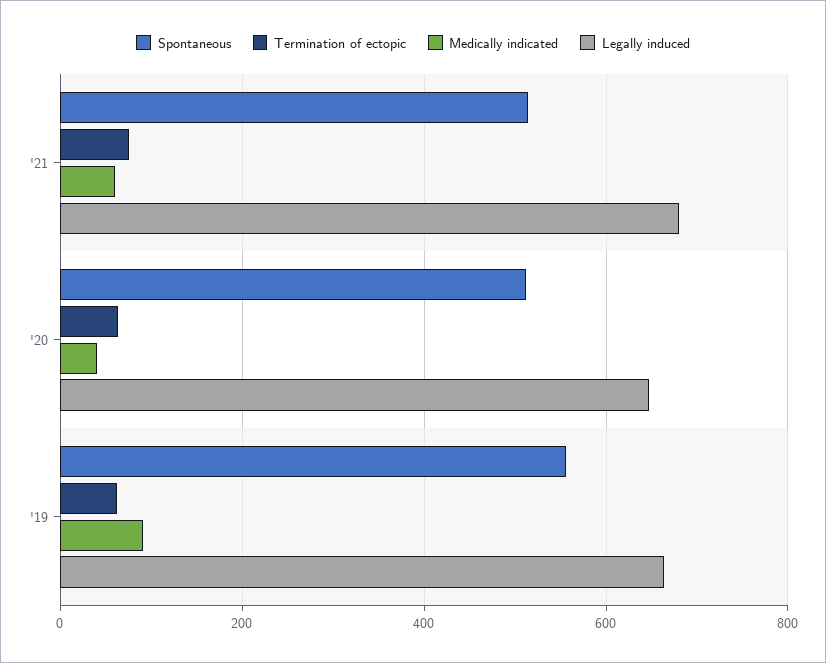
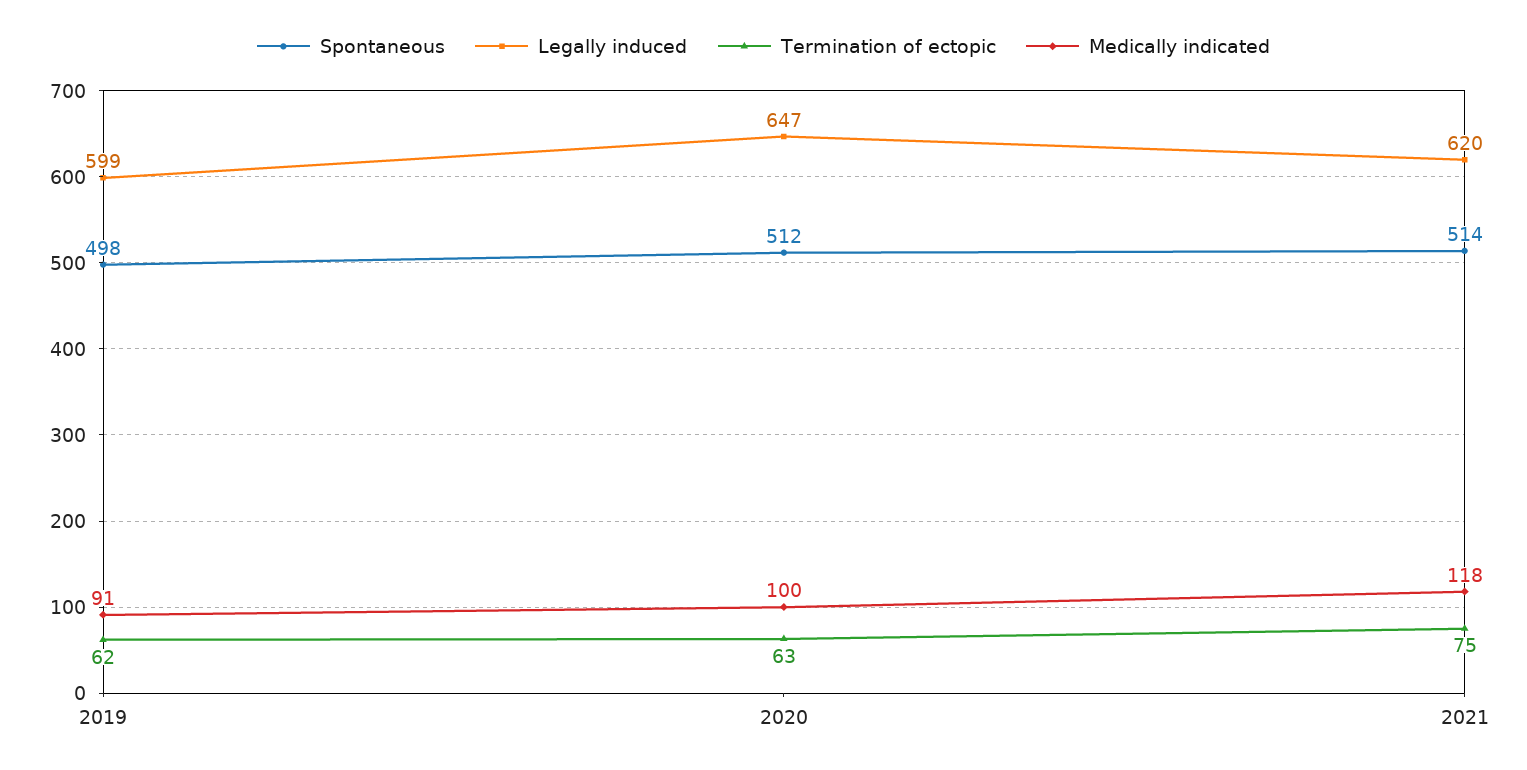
  {
    "Spontaneous": {
      "'21": 514,
      "'20": 512,
-     "'19": 560
+     "'19": 498
    },
    "Termination of ectopic": {
      "'21": 75,
      "'20": 63,
      "'19": 62
    },
    "Medically indicated": {
-     "'21": 60,
+     "'21": 118,
-     "'20": 40,
+     "'20": 100,
      "'19": 91
    },
    "Legally induced": {
-     "'21": 680,
+     "'21": 620,
      "'20": 647,
-     "'19": 660
+     "'19": 599
    }
  }

